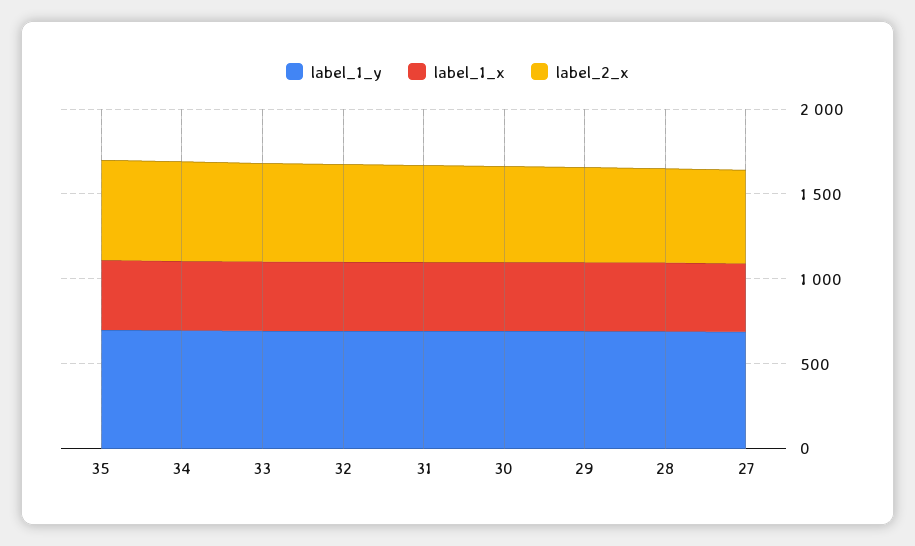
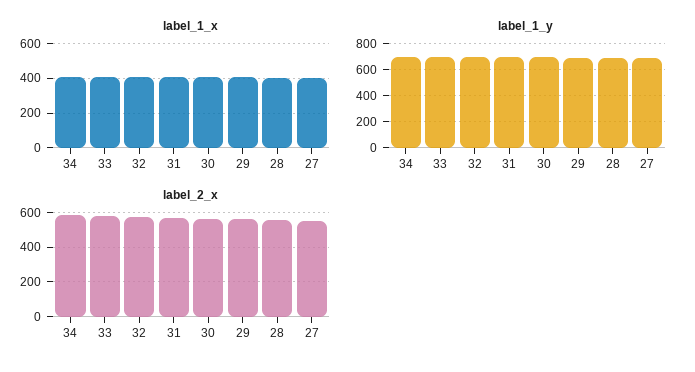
  {
    "label_1_y": {
-     "35": 700,
      "34": 700,
      "33": 700,
      "32": 700,
      "31": 700,
      "30": 700,
      "29": 700,
      "28": 700,
      "27": 700
    },
    "label_1_x": {
-     "35": 400,
      "34": 400,
      "33": 400,
      "32": 400,
      "31": 400,
      "30": 400,
      "29": 400,
      "28": 400,
      "27": 400
    },
    "label_2_x": {
-     "35": 600,
      "34": 600,
      "33": 600,
      "32": 600,
      "31": 550,
      "30": 550,
      "29": 550,
      "28": 550,
      "27": 550
    }
  }

